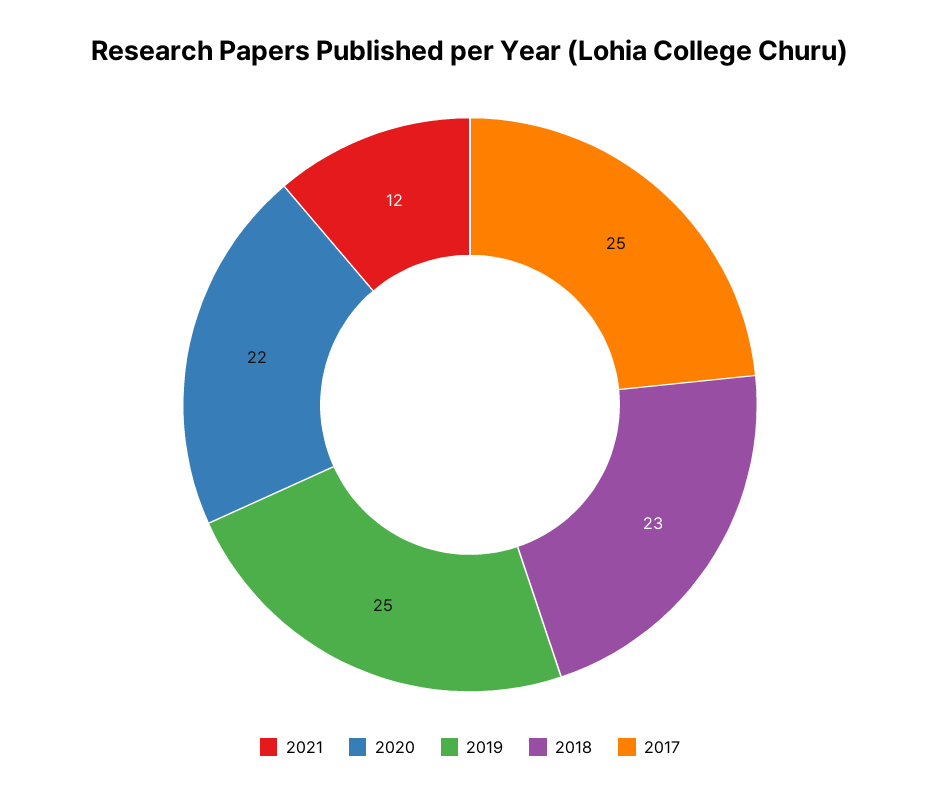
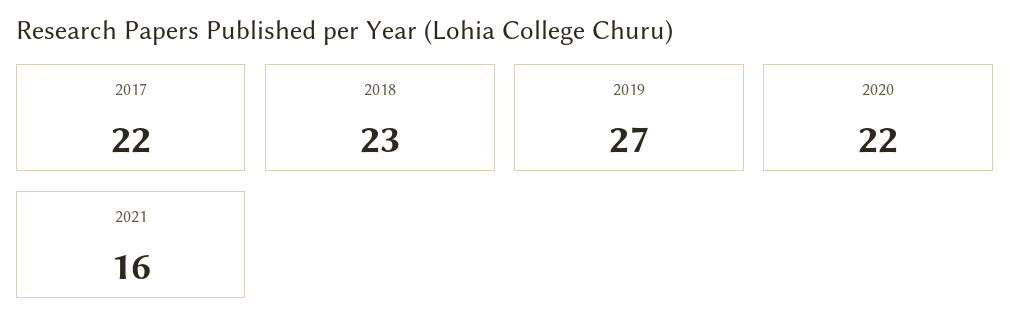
  {
-   "2021": 12,
+   "2021": 16,
    "2020": 22,
-   "2019": 25,
+   "2019": 27,
    "2018": 23,
-   "2017": 25
+   "2017": 22
  }

